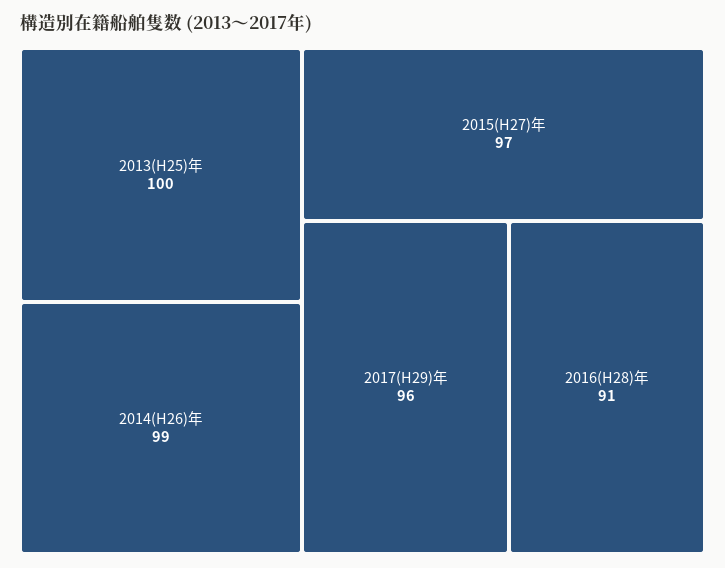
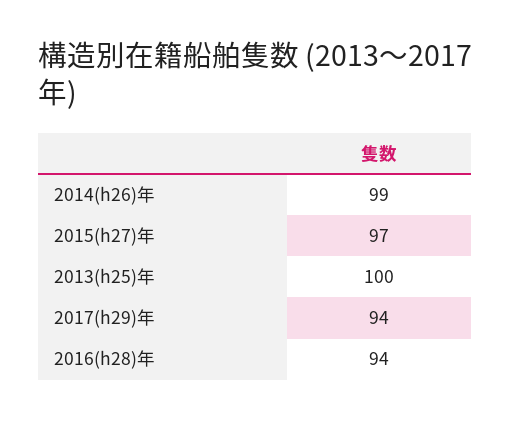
  {
    "2013(H25)年": 100,
    "2014(H26)年": 99,
    "2015(H27)年": 97,
-   "2017(H29)年": 96,
+   "2017(H29)年": 94,
-   "2016(H28)年": 91
+   "2016(H28)年": 94
  }

